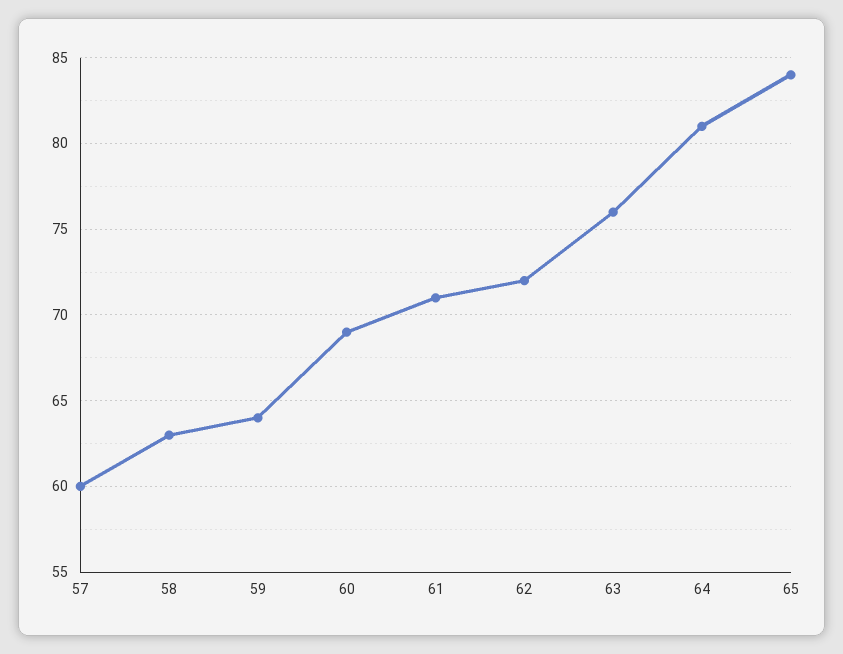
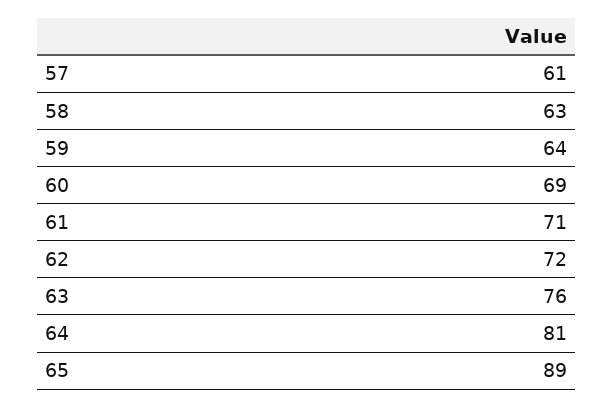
  {
-   "57": 60,
+   "57": 61,
    "58": 63,
    "59": 64,
    "60": 69,
    "61": 71,
    "62": 72,
    "63": 76,
    "64": 81,
-   "65": 84
+   "65": 89
  }

